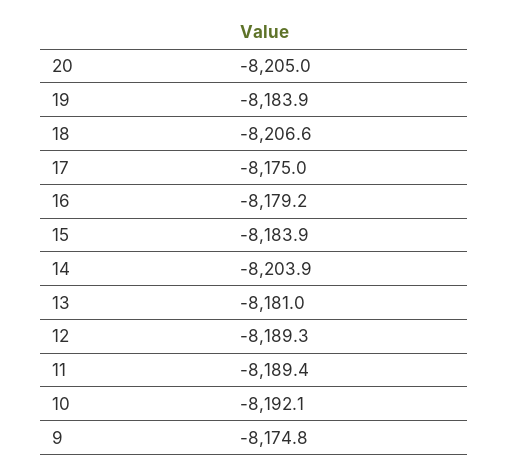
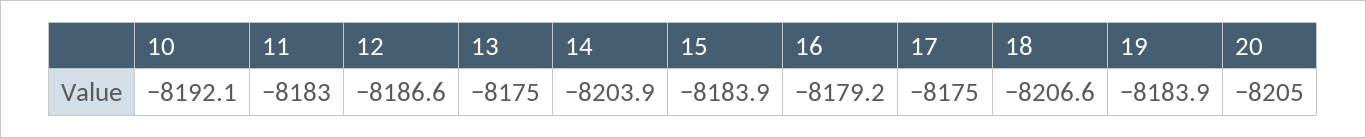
  {
    "20": -8205,
    "19": -8183.9,
    "18": -8206.6,
    "17": -8175,
    "16": -8179.2,
    "15": -8183.9,
    "14": -8203.9,
-   "13": -8181,
+   "13": -8175,
-   "12": -8189.3,
+   "12": -8186.6,
-   "11": -8189.4,
+   "11": -8183,
-   "10": -8192.1,
+   "10": -8192.1
-   "9": -8174.8
  }

